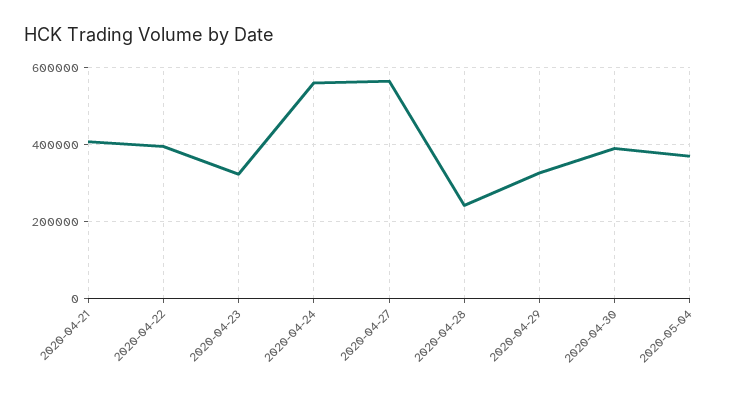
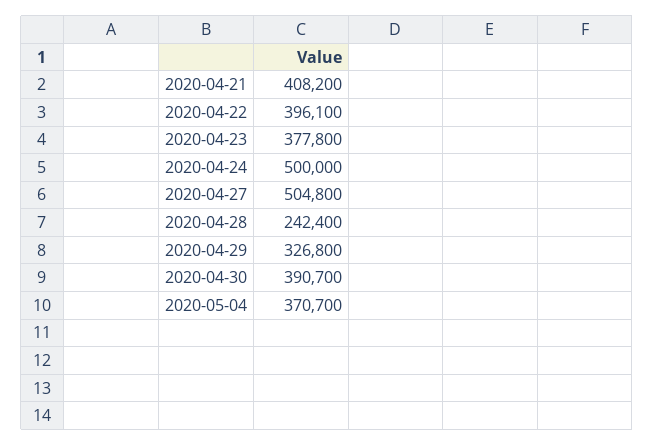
  {
    "2020-04-21": 408200,
    "2020-04-22": 396100,
-   "2020-04-23": 320000,
+   "2020-04-23": 377800,
-   "2020-04-24": 560000,
+   "2020-04-24": 500000,
-   "2020-04-27": 560000,
+   "2020-04-27": 504800,
    "2020-04-28": 242400,
    "2020-04-29": 326800,
    "2020-04-30": 390700,
    "2020-05-04": 370700
  }

